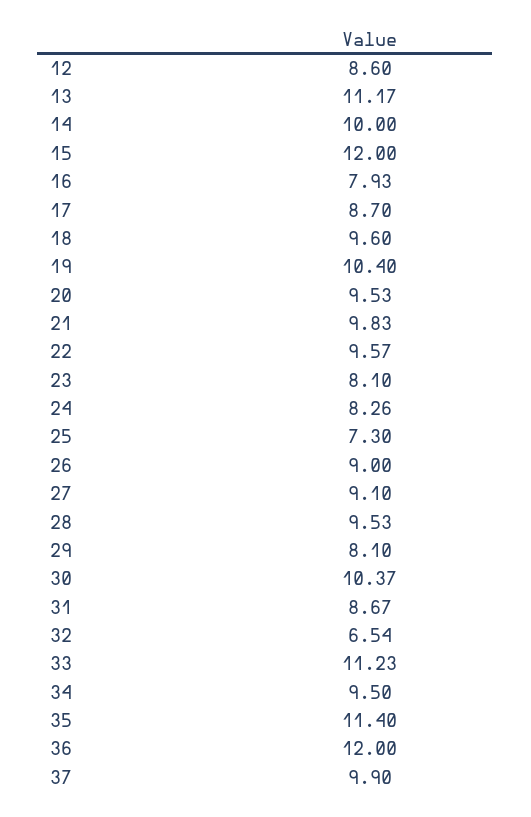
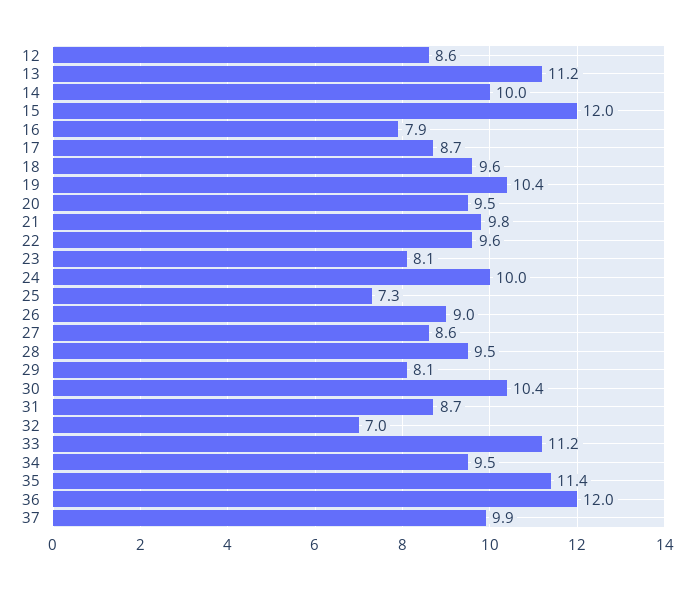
  {
    "12": 8.6,
    "13": 11.17,
    "14": 10,
    "15": 12,
    "16": 7.93,
    "17": 8.7,
    "18": 9.6,
    "19": 10.4,
    "20": 9.53,
    "21": 9.83,
    "22": 9.57,
    "23": 8.1,
-   "24": 8.26,
+   "24": 10,
    "25": 7.3,
    "26": 9,
-   "27": 9.1,
+   "27": 8.6,
    "28": 9.53,
    "29": 8.1,
    "30": 10.37,
    "31": 8.67,
-   "32": 6.54,
+   "32": 7,
    "33": 11.23,
    "34": 9.5,
    "35": 11.4,
    "36": 12,
    "37": 9.9
  }

